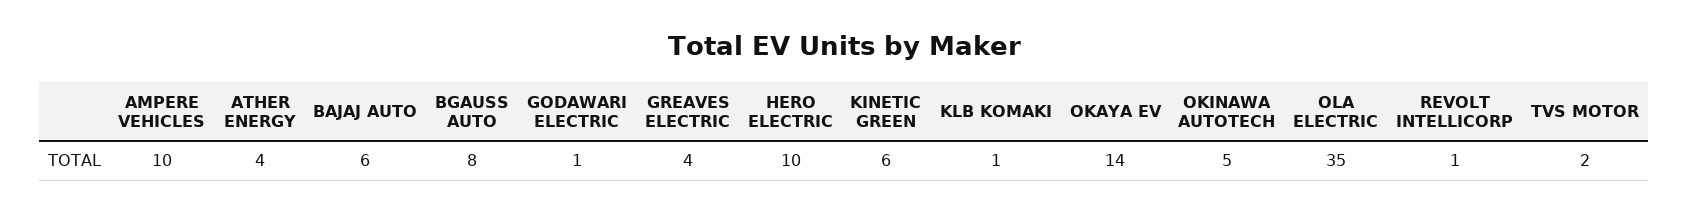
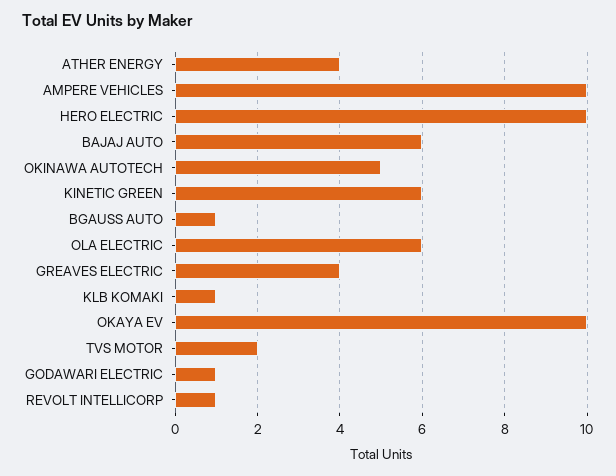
  {
    "AMPERE VEHICLES": 10,
    "ATHER ENERGY": 4,
    "BAJAJ AUTO": 6,
-   "BGAUSS AUTO": 8,
+   "BGAUSS AUTO": 1,
    "GODAWARI ELECTRIC": 1,
    "GREAVES ELECTRIC": 4,
    "HERO ELECTRIC": 10,
    "KINETIC GREEN": 6,
    "KLB KOMAKI": 1,
-   "OKAYA EV": 14,
+   "OKAYA EV": 10,
    "OKINAWA AUTOTECH": 5,
-   "OLA ELECTRIC": 35,
+   "OLA ELECTRIC": 6,
    "REVOLT INTELLICORP": 1,
    "TVS MOTOR": 2
  }

